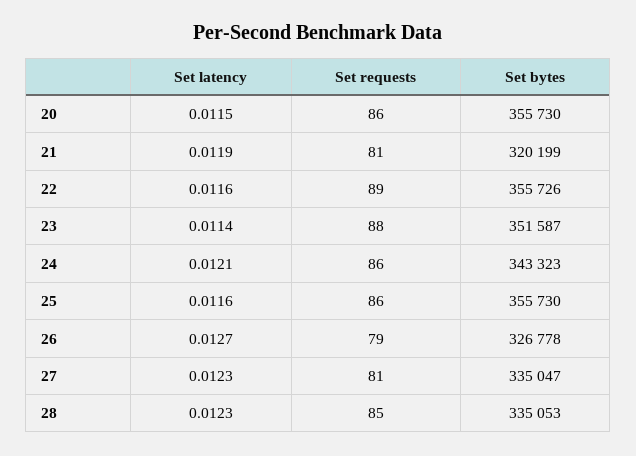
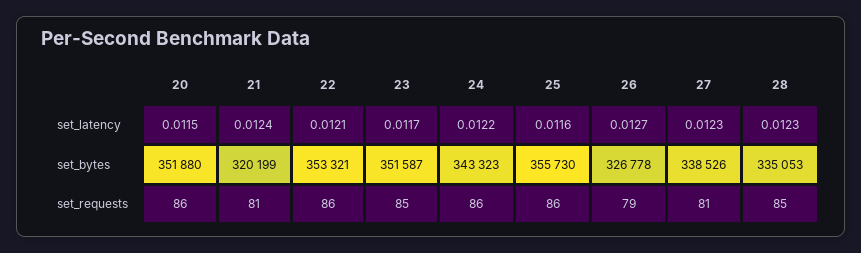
  {
    "Set latency": {
      "20": 0.0115,
-     "21": 0.0119,
+     "21": 0.0124,
-     "22": 0.0116,
+     "22": 0.0121,
-     "23": 0.0114,
+     "23": 0.0117,
-     "24": 0.0121,
+     "24": 0.0122,
      "25": 0.0116,
      "26": 0.0127,
      "27": 0.0123,
      "28": 0.0123
    },
    "Set requests": {
      "20": 86,
      "21": 81,
-     "22": 89,
+     "22": 86,
-     "23": 88,
+     "23": 85,
      "24": 86,
      "25": 86,
      "26": 79,
      "27": 81,
      "28": 85
    },
    "Set bytes": {
-     "20": 355730,
+     "20": 351880,
      "21": 320199,
-     "22": 355726,
+     "22": 353321,
      "23": 351587,
      "24": 343323,
      "25": 355730,
      "26": 326778,
-     "27": 335047,
+     "27": 338526,
      "28": 335053
    }
  }

